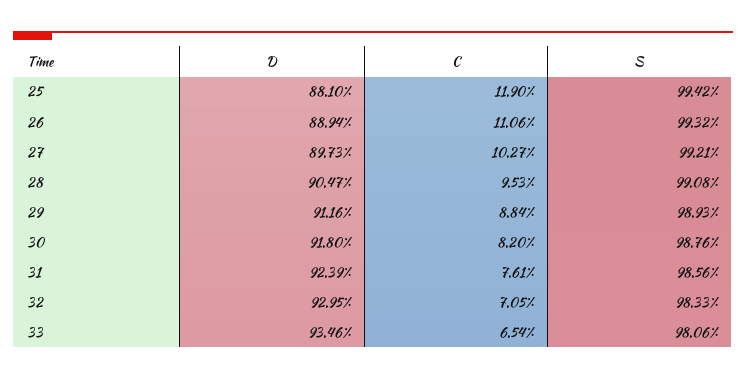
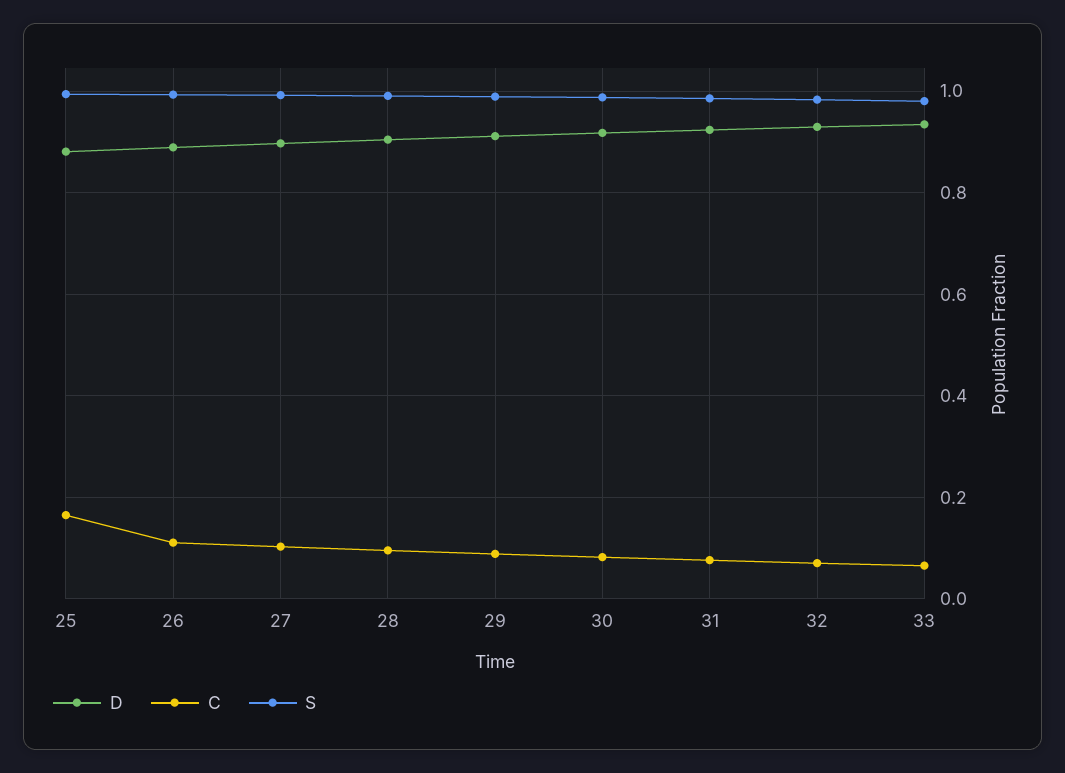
  {
    "D": {
      "25": 0.881,
      "26": 0.8894,
      "27": 0.8973,
      "28": 0.9047,
      "29": 0.9116,
      "30": 0.918,
      "31": 0.9239,
      "32": 0.9295,
      "33": 0.9346
    },
    "C": {
-     "25": 0.119,
+     "25": 0.16,
      "26": 0.1106,
      "27": 0.1027,
      "28": 0.0953,
      "29": 0.0884,
      "30": 0.082,
      "31": 0.0761,
      "32": 0.0705,
      "33": 0.0654
    },
    "S": {
      "25": 0.9942,
      "26": 0.9932,
      "27": 0.9921,
      "28": 0.9908,
      "29": 0.9893,
      "30": 0.9876,
      "31": 0.9856,
      "32": 0.9833,
      "33": 0.9806
    }
  }

